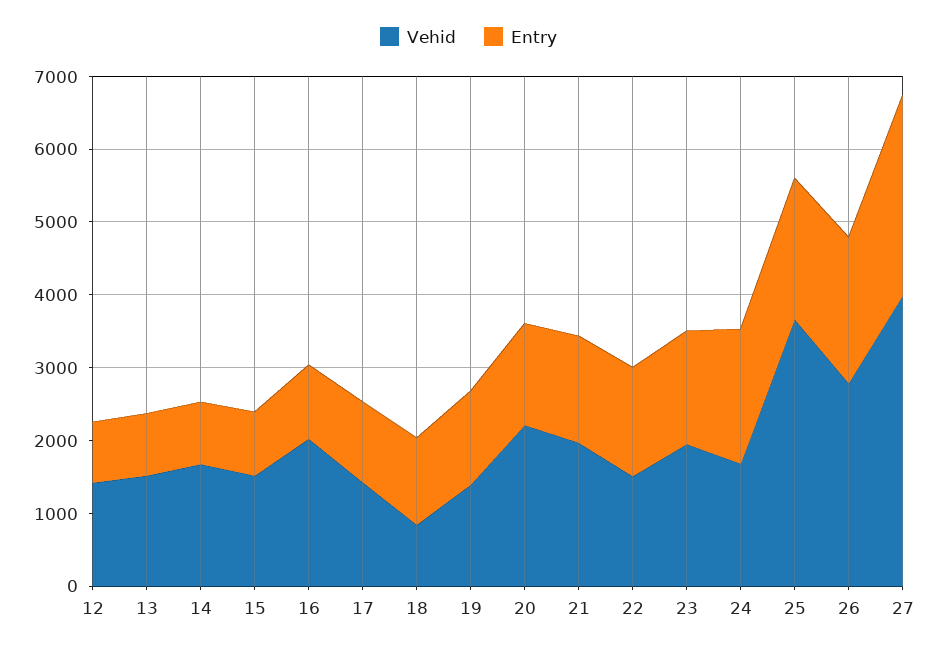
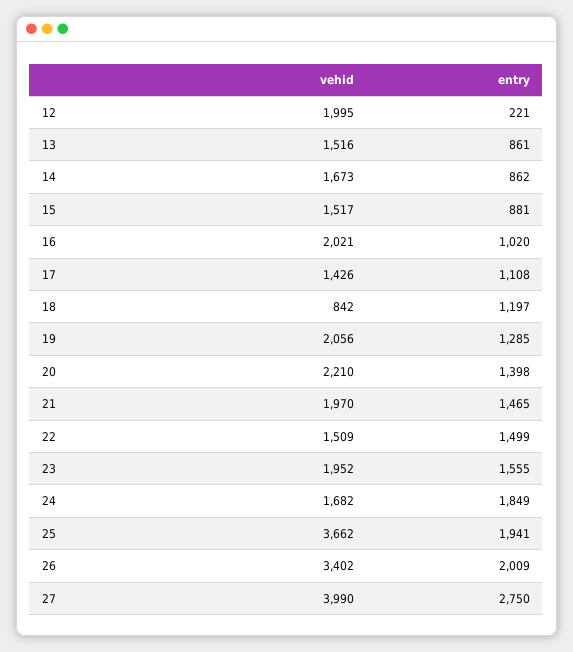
  {
    "Vehid": {
-     "12": 1400,
+     "12": 1995,
      "13": 1516,
      "14": 1673,
      "15": 1517,
      "16": 2021,
      "17": 1426,
      "18": 842,
-     "19": 1400,
+     "19": 2056,
      "20": 2210,
      "21": 1970,
      "22": 1509,
      "23": 1952,
      "24": 1682,
      "25": 3662,
-     "26": 2800,
+     "26": 3402,
      "27": 3990
    },
    "Entry": {
-     "12": 800,
+     "12": 221,
      "13": 861,
      "14": 862,
      "15": 881,
      "16": 1020,
      "17": 1108,
      "18": 1197,
      "19": 1285,
      "20": 1398,
      "21": 1465,
      "22": 1499,
      "23": 1555,
      "24": 1849,
      "25": 1941,
      "26": 2009,
      "27": 2750
    }
  }

